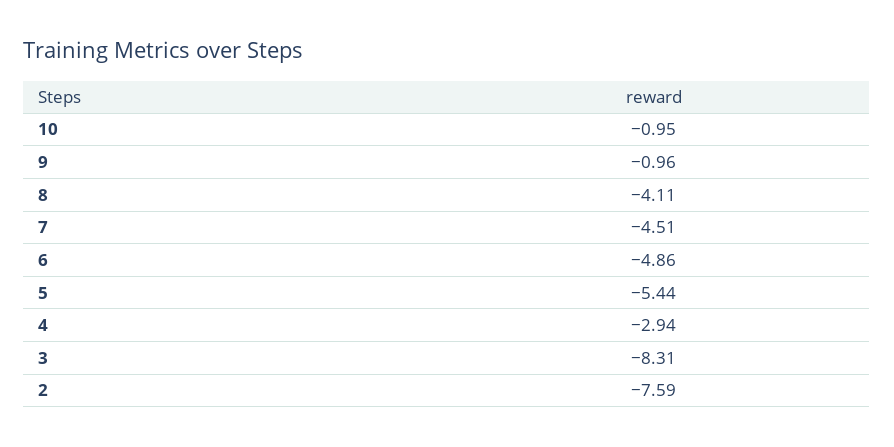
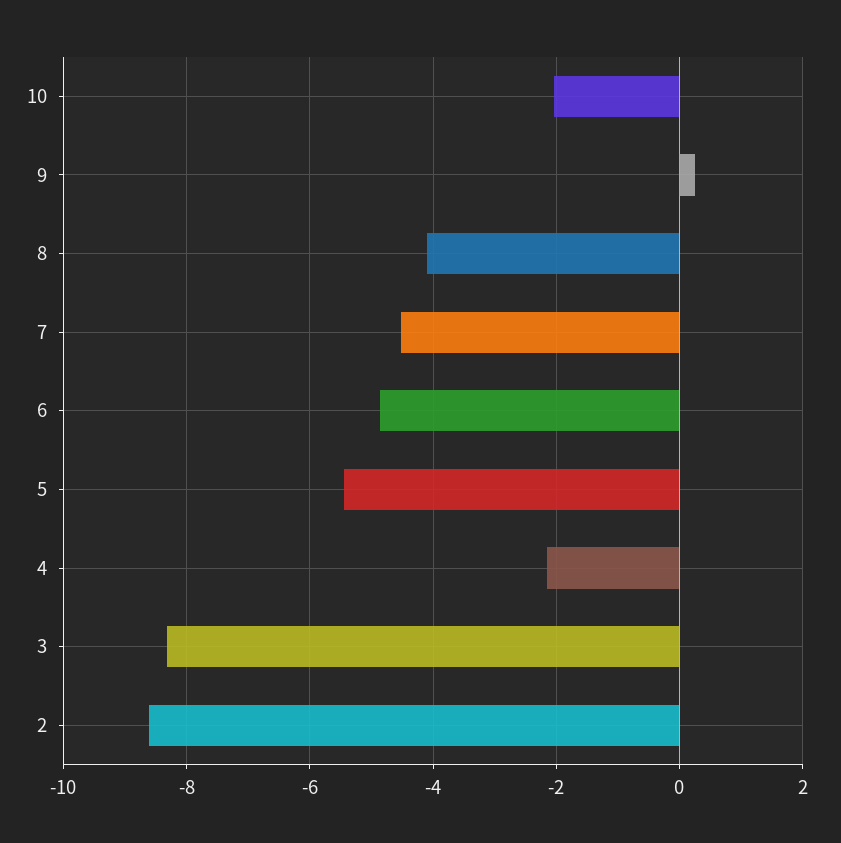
  {
-   "10": -0.95,
+   "10": -2,
-   "9": -0.96,
+   "9": 0.2,
    "8": -4.11,
    "7": -4.51,
    "6": -4.86,
    "5": -5.44,
-   "4": -2.94,
+   "4": -2.2,
    "3": -8.31,
-   "2": -7.59
+   "2": -8.6
  }

